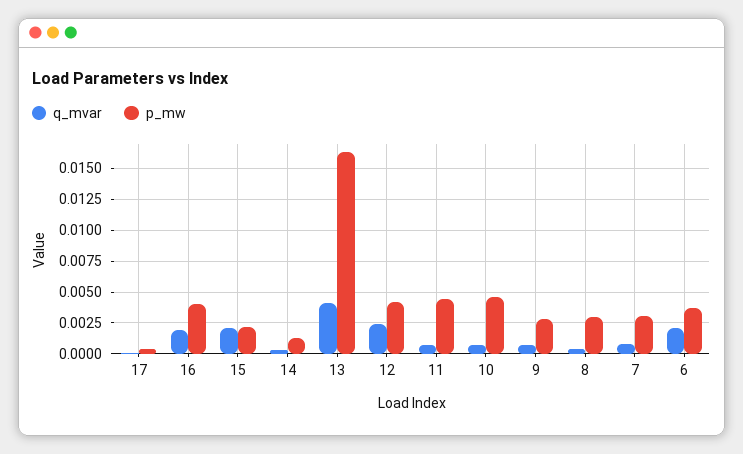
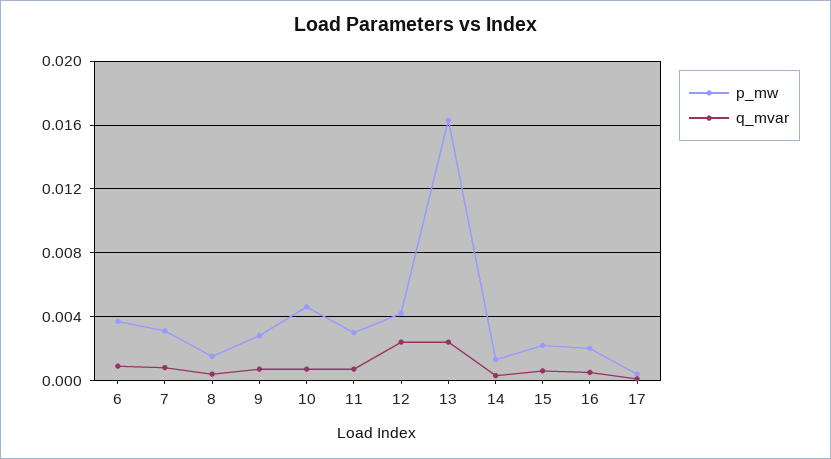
  {
    "q_mvar": {
      "17": 0,
-     "16": 0.002,
+     "16": 0.0005,
-     "15": 0.002,
+     "15": 0.0005,
      "14": 0.0005,
-     "13": 0.004,
+     "13": 0.0025,
      "12": 0.0025,
      "11": 0.0005,
      "10": 0.0005,
      "9": 0.0005,
      "8": 0.0005,
      "7": 0.001,
-     "6": 0.002
+     "6": 0.001
    },
    "p_mw": {
      "17": 0.0005,
-     "16": 0.004,
+     "16": 0.002,
      "15": 0.002,
      "14": 0.0015,
      "13": 0.0165,
      "12": 0.004,
-     "11": 0.0045,
+     "11": 0.003,
      "10": 0.0045,
      "9": 0.003,
-     "8": 0.003,
+     "8": 0.0015,
      "7": 0.003,
      "6": 0.0035
    }
  }

